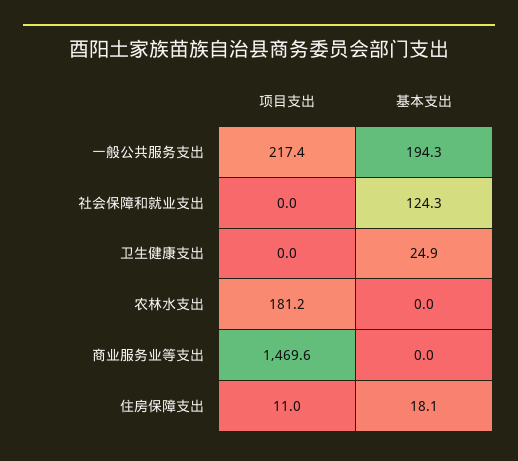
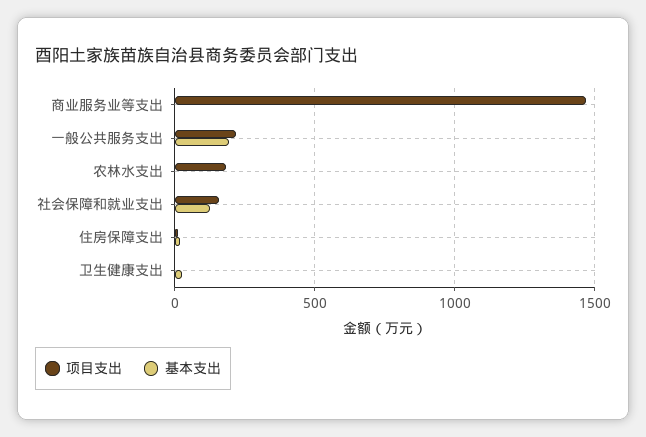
  {
    "项目支出": {
      "一般公共服务支出": 217.4,
-     "社会保障和就业支出": 0,
+     "社会保障和就业支出": 150,
      "卫生健康支出": 0,
      "农林水支出": 181.2,
      "商业服务业等支出": 1469.6,
      "住房保障支出": 11
    },
    "基本支出": {
      "一般公共服务支出": 194.3,
      "社会保障和就业支出": 124.3,
      "卫生健康支出": 24.9,
      "农林水支出": 0,
      "商业服务业等支出": 0,
      "住房保障支出": 18.1
    }
  }

